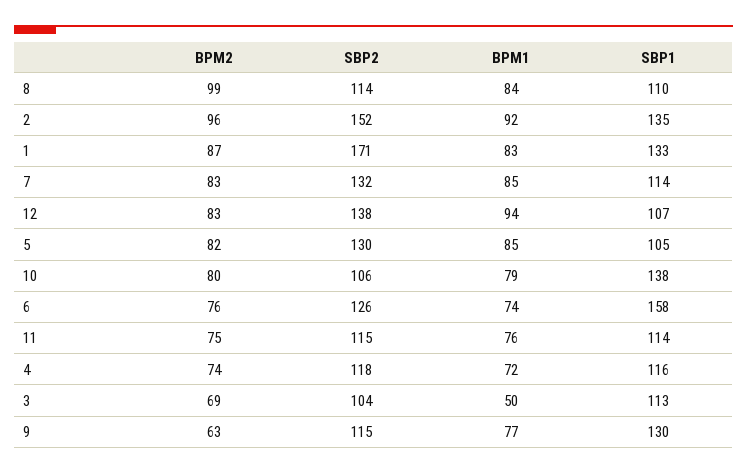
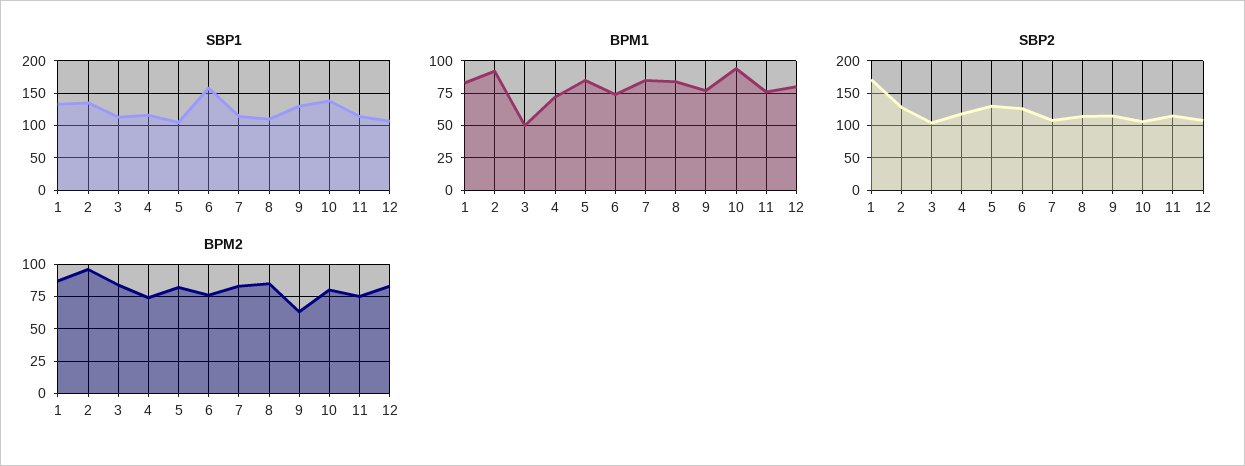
  {
    "BPM2": {
-     "8": 99,
+     "8": 85,
      "2": 96,
      "1": 87,
      "7": 83,
      "12": 83,
      "5": 82,
      "10": 80,
      "6": 76,
      "11": 75,
      "4": 74,
-     "3": 69,
+     "3": 85,
      "9": 63
    },
    "SBP2": {
      "8": 114,
-     "2": 152,
+     "2": 130,
      "1": 171,
-     "7": 132,
+     "7": 110,
-     "12": 138,
+     "12": 110,
      "5": 130,
      "10": 106,
      "6": 126,
      "11": 115,
      "4": 118,
      "3": 104,
      "9": 115
    },
    "BPM1": {
      "8": 84,
      "2": 92,
      "1": 83,
      "7": 85,
-     "12": 94,
+     "12": 80,
      "5": 85,
-     "10": 79,
+     "10": 95,
      "6": 74,
      "11": 76,
      "4": 72,
      "3": 50,
      "9": 77
    },
    "SBP1": {
      "8": 110,
      "2": 135,
      "1": 133,
      "7": 114,
      "12": 107,
      "5": 105,
      "10": 138,
      "6": 158,
      "11": 114,
      "4": 116,
      "3": 113,
      "9": 130
    }
  }

